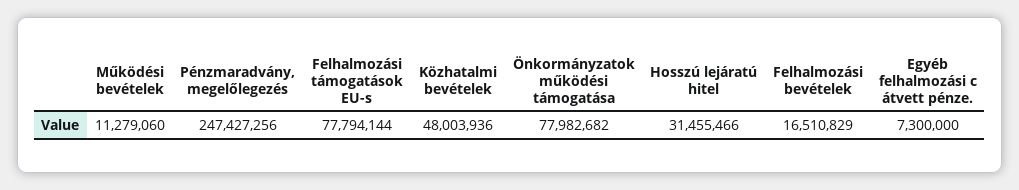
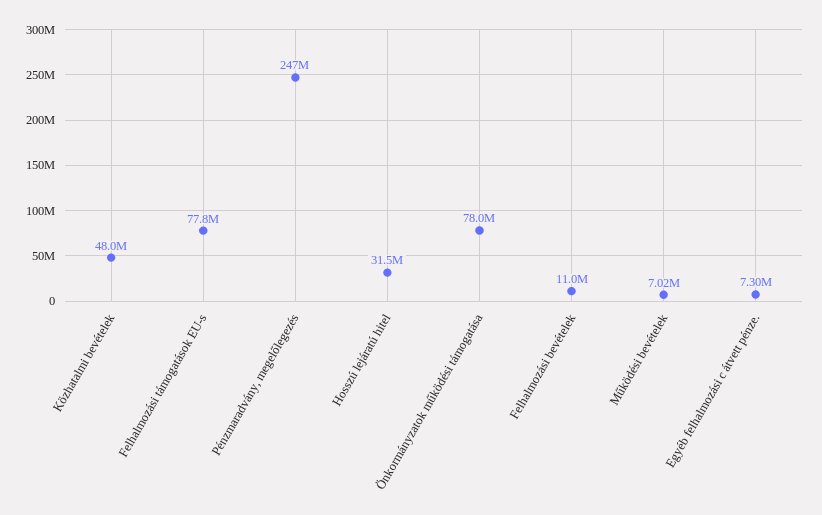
  {
-   "Működési bevételek": 11279060,
+   "Működési bevételek": 7020000,
    "Pénzmaradvány, megelőlegezés": 247427256,
    "Felhalmozási támogatások EU-s": 77794144,
    "Közhatalmi bevételek": 48003936,
    "Önkormányzatok működési támogatása": 77982682,
    "Hosszú lejáratú hitel": 31455466,
-   "Felhalmozási bevételek": 16510829,
+   "Felhalmozási bevételek": 11000000,
    "Egyéb felhalmozási c átvett pénze.": 7300000
  }

